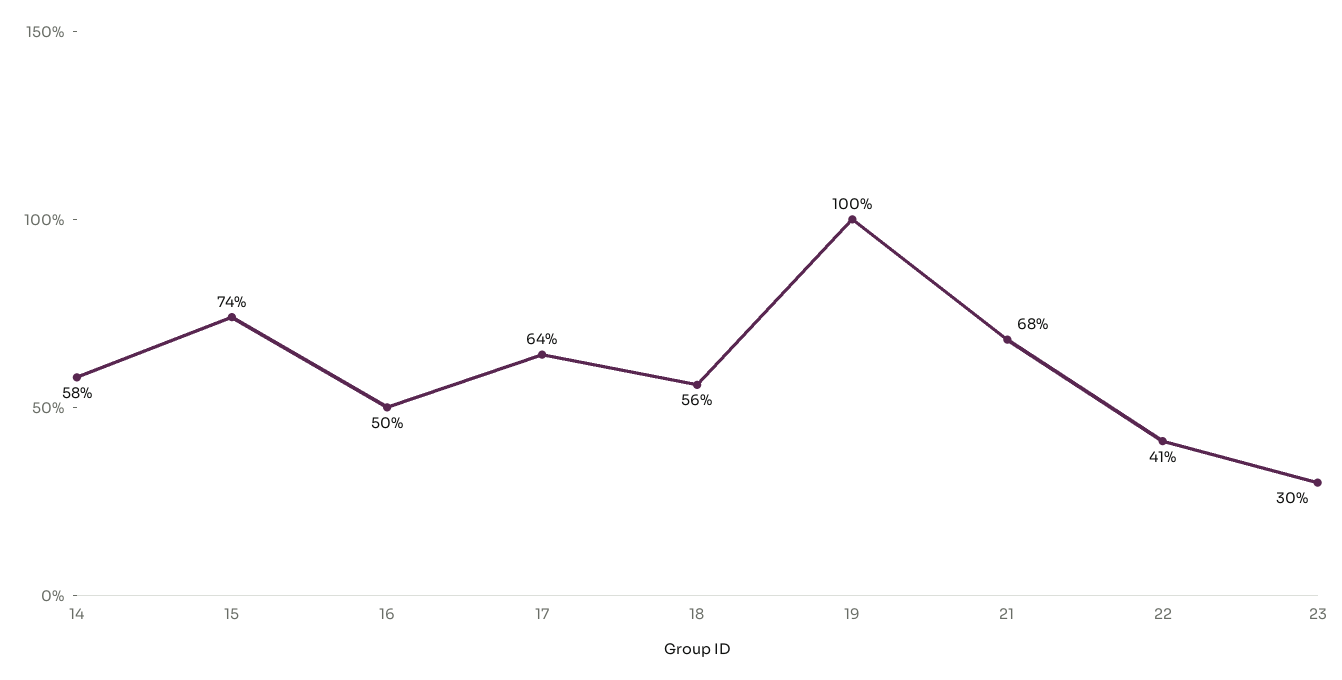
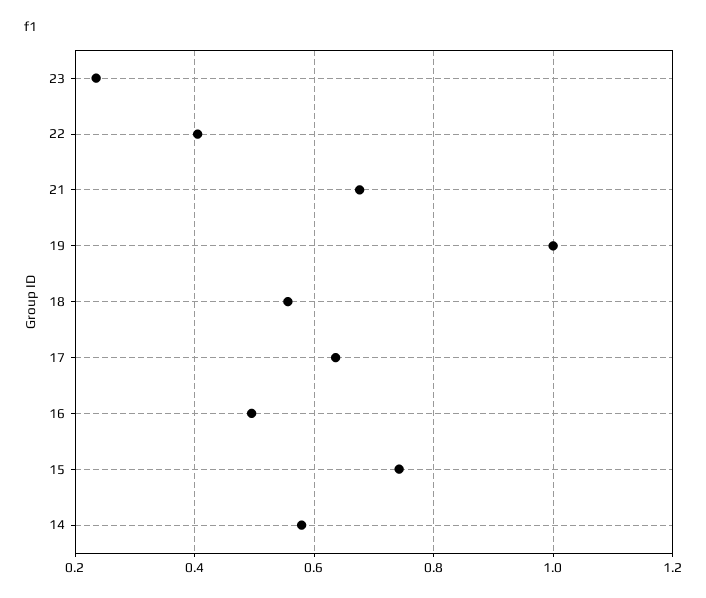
  {
    "14": 0.58,
    "15": 0.74,
    "16": 0.5,
    "17": 0.64,
    "18": 0.56,
    "19": 1,
    "21": 0.68,
    "22": 0.41,
-   "23": 0.3
+   "23": 0.24
  }

